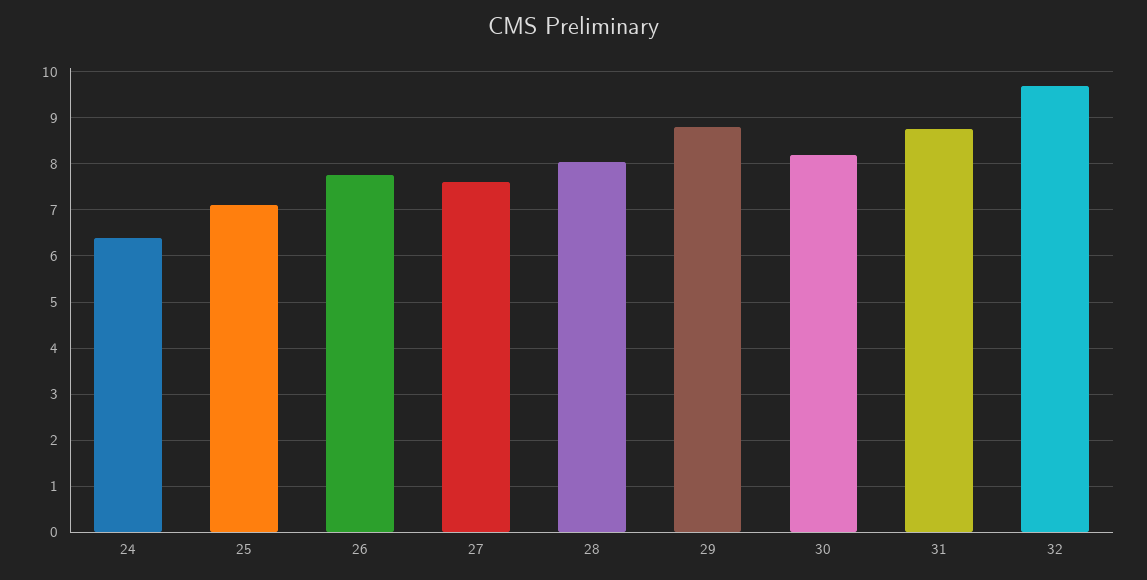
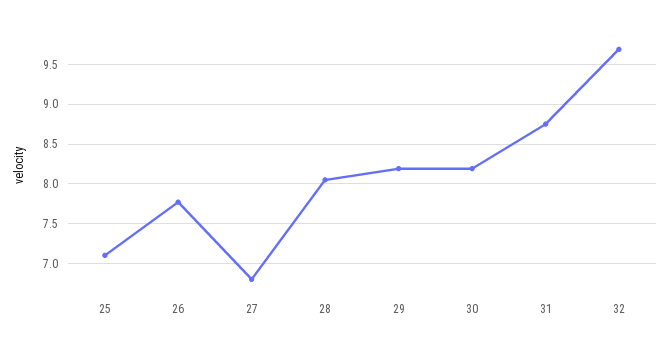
  {
-   "24": 6.4,
    "25": 7.1,
    "26": 7.8,
-   "27": 7.6,
+   "27": 6.8,
    "28": 8.1,
-   "29": 8.8,
+   "29": 8.2,
    "30": 8.2,
    "31": 8.8,
    "32": 9.7
  }

